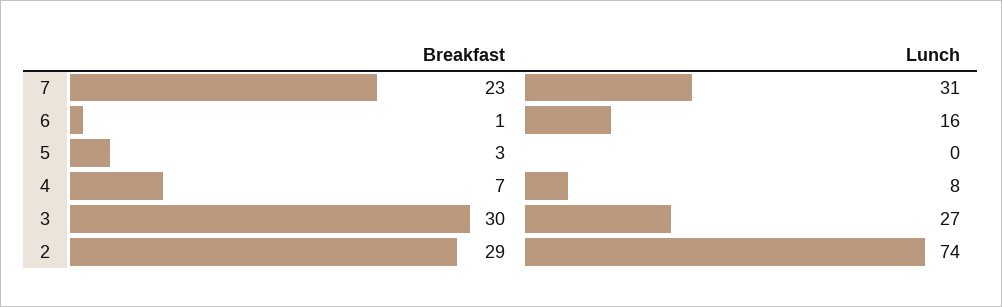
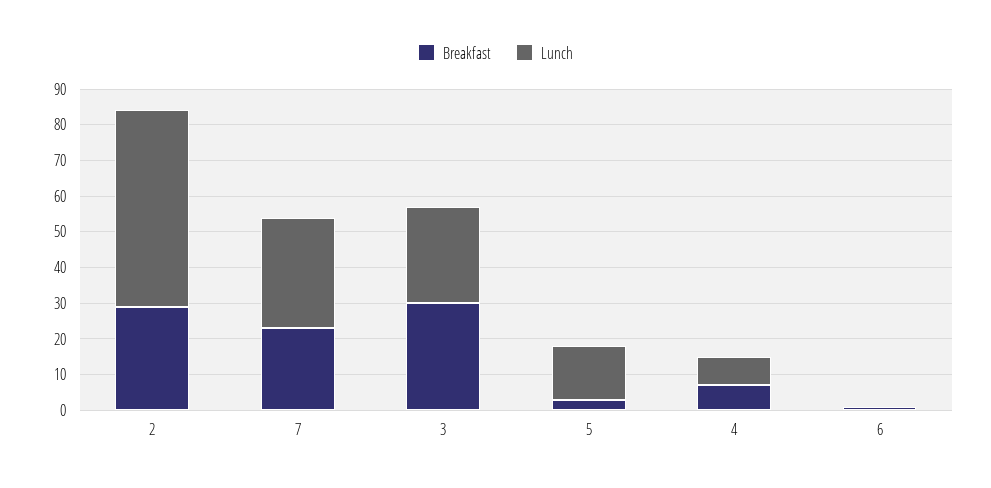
  {
    "Breakfast": {
      "7": 23,
      "6": 1,
      "5": 3,
      "4": 7,
      "3": 30,
      "2": 29
    },
    "Lunch": {
      "7": 31,
-     "6": 16,
+     "6": 0,
-     "5": 0,
+     "5": 15,
      "4": 8,
      "3": 27,
-     "2": 74
+     "2": 55
    }
  }

